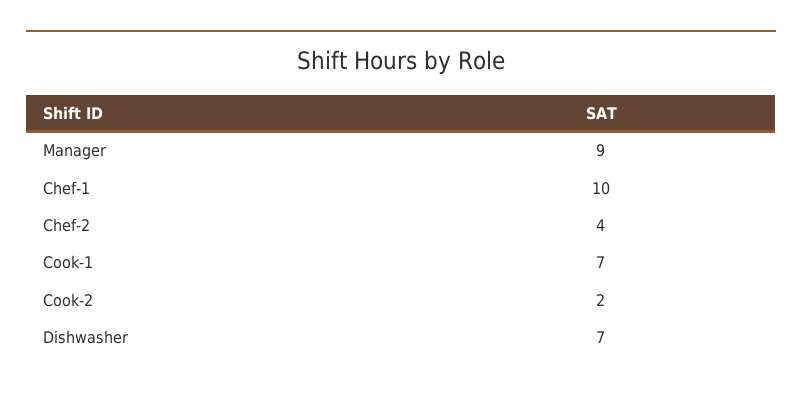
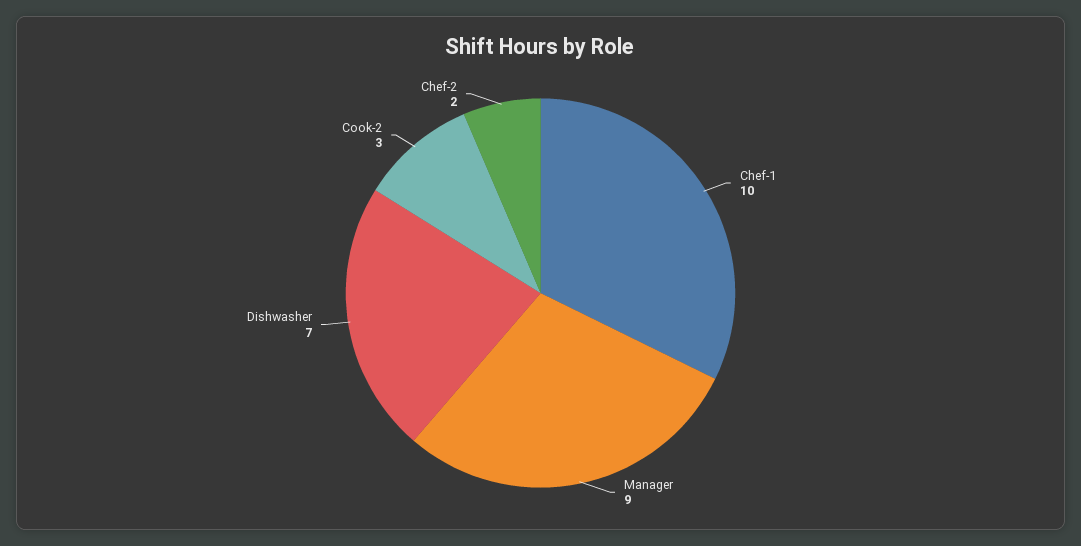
  {
    "Manager": 9,
    "Chef-1": 10,
-   "Chef-2": 4,
+   "Chef-2": 2,
-   "Cook-1": 7,
-   "Cook-2": 2,
+   "Cook-2": 3,
    "Dishwasher": 7
  }

